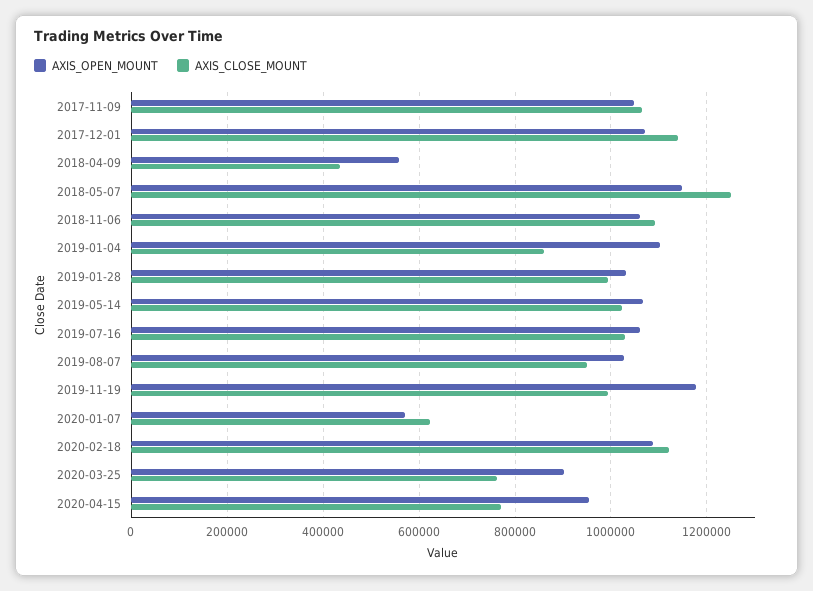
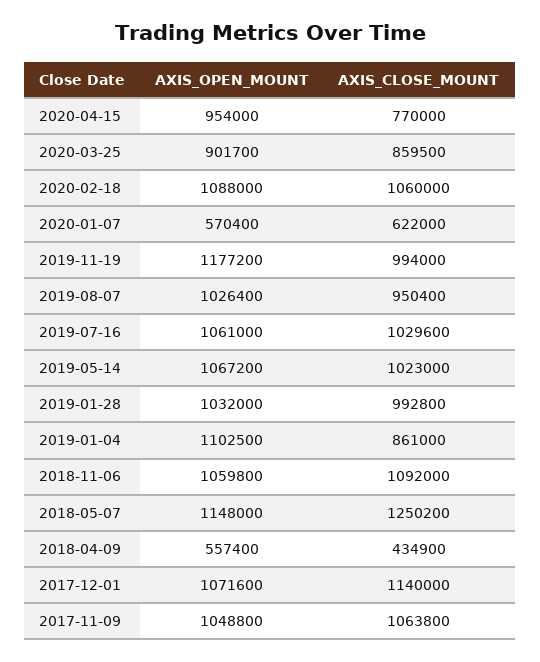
  {
    "AXIS_OPEN_MOUNT": {
      "2017-11-09": 1048800,
      "2017-12-01": 1071600,
      "2018-04-09": 557400,
      "2018-05-07": 1148000,
      "2018-11-06": 1059800,
      "2019-01-04": 1102500,
      "2019-01-28": 1032000,
      "2019-05-14": 1067200,
      "2019-07-16": 1061000,
      "2019-08-07": 1026400,
      "2019-11-19": 1177200,
      "2020-01-07": 570400,
      "2020-02-18": 1088000,
      "2020-03-25": 901700,
      "2020-04-15": 954000
    },
    "AXIS_CLOSE_MOUNT": {
      "2017-11-09": 1063800,
      "2017-12-01": 1140000,
      "2018-04-09": 434900,
      "2018-05-07": 1250200,
      "2018-11-06": 1092000,
      "2019-01-04": 861000,
      "2019-01-28": 992800,
      "2019-05-14": 1023000,
      "2019-07-16": 1029600,
      "2019-08-07": 950400,
      "2019-11-19": 994000,
      "2020-01-07": 622000,
-     "2020-02-18": 1120000,
+     "2020-02-18": 1060000,
-     "2020-03-25": 760000,
+     "2020-03-25": 859500,
      "2020-04-15": 770000
    }
  }

